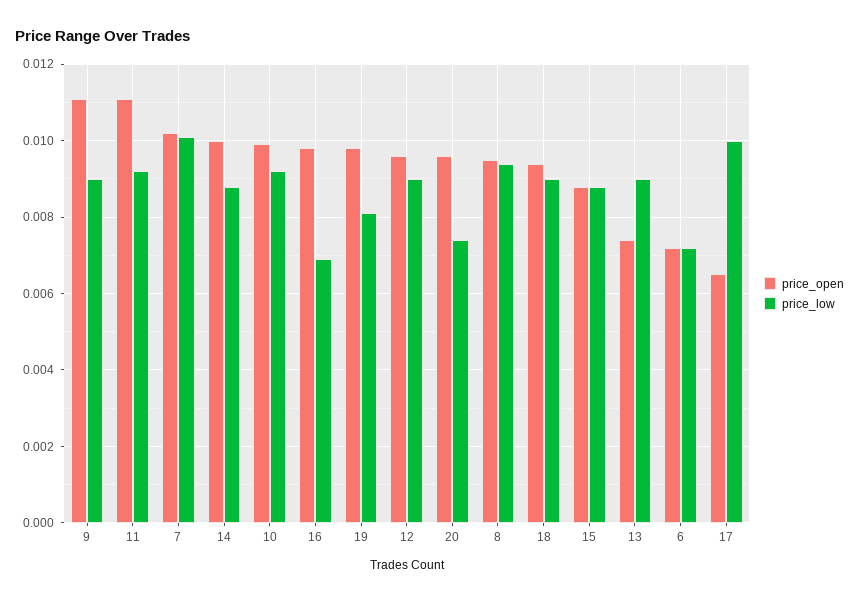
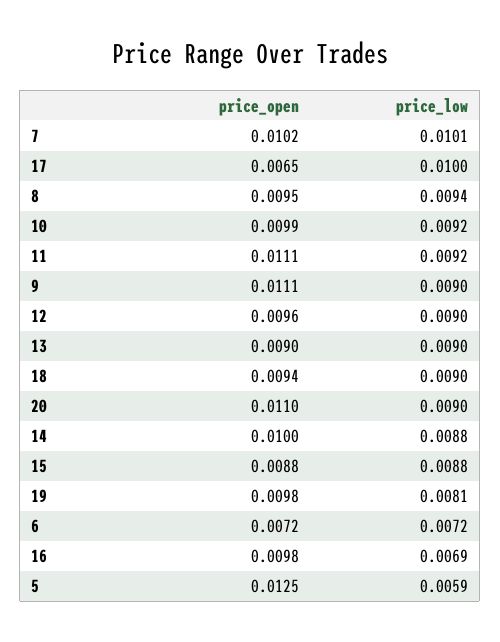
  {
    "price_open": {
      "9": 0.0111,
      "11": 0.0111,
      "7": 0.0102,
      "14": 0.01,
      "10": 0.0099,
      "16": 0.0098,
      "19": 0.0098,
      "12": 0.0096,
-     "20": 0.0095,
+     "20": 0.011,
      "8": 0.0095,
      "18": 0.0094,
      "15": 0.0088,
-     "13": 0.0075,
+     "13": 0.009,
      "6": 0.0072,
-     "17": 0.0065
+     "17": 0.0065,
+     "5": 0.0125
    },
    "price_low": {
      "9": 0.009,
      "11": 0.0092,
      "7": 0.0101,
      "14": 0.0088,
      "10": 0.0092,
      "16": 0.0069,
      "19": 0.0081,
      "12": 0.009,
-     "20": 0.0075,
+     "20": 0.009,
      "8": 0.0094,
      "18": 0.009,
      "15": 0.0088,
      "13": 0.009,
      "6": 0.0072,
-     "17": 0.01
+     "17": 0.01,
+     "5": 0.0059
    }
  }

